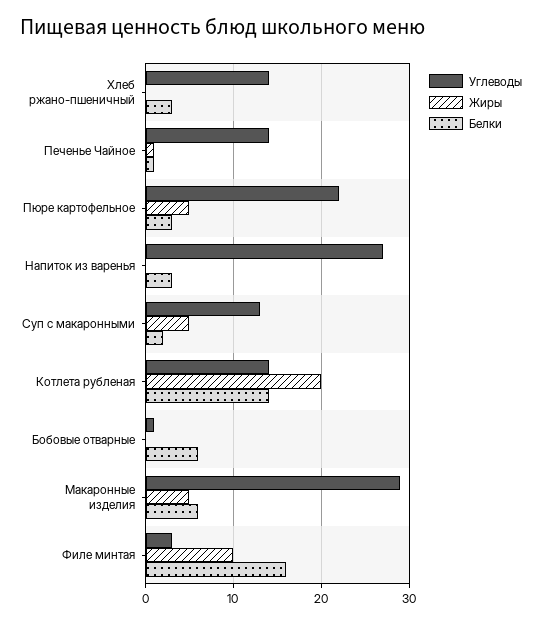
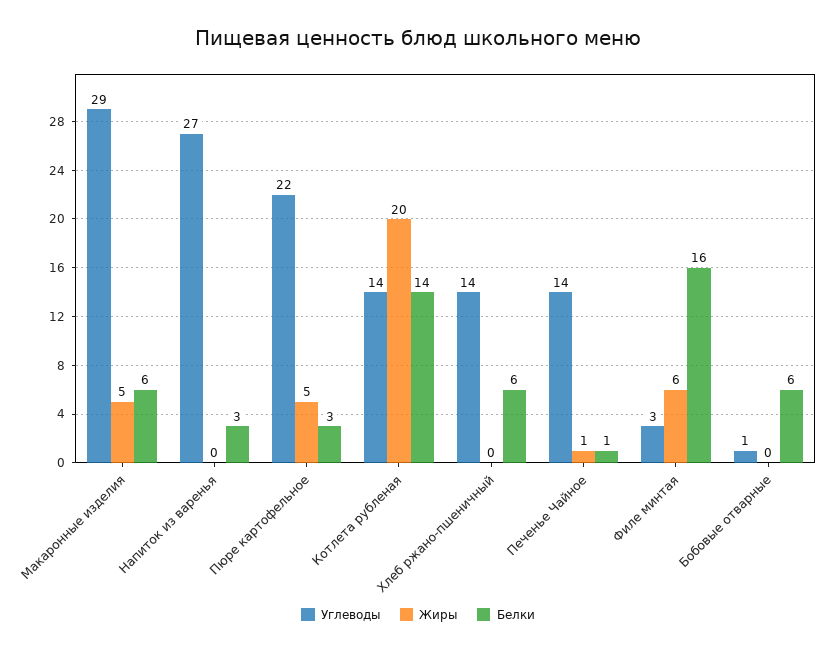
  {
    "Углеводы": {
      "Хлеб ржано-пшеничный": 14,
      "Печенье Чайное": 14,
      "Пюре картофельное": 22,
      "Напиток из варенья": 27,
-     "Суп с макаронными": 13,
      "Котлета рубленая": 14,
      "Бобовые отварные": 1,
      "Макаронные изделия": 29,
      "Филе минтая": 3
    },
    "Жиры": {
      "Хлеб ржано-пшеничный": 0,
      "Печенье Чайное": 1,
      "Пюре картофельное": 5,
      "Напиток из варенья": 0,
-     "Суп с макаронными": 5,
      "Котлета рубленая": 20,
      "Бобовые отварные": 0,
      "Макаронные изделия": 5,
-     "Филе минтая": 10
+     "Филе минтая": 6
    },
    "Белки": {
-     "Хлеб ржано-пшеничный": 3,
+     "Хлеб ржано-пшеничный": 6,
      "Печенье Чайное": 1,
      "Пюре картофельное": 3,
      "Напиток из варенья": 3,
-     "Суп с макаронными": 2,
      "Котлета рубленая": 14,
      "Бобовые отварные": 6,
      "Макаронные изделия": 6,
      "Филе минтая": 16
    }
  }

